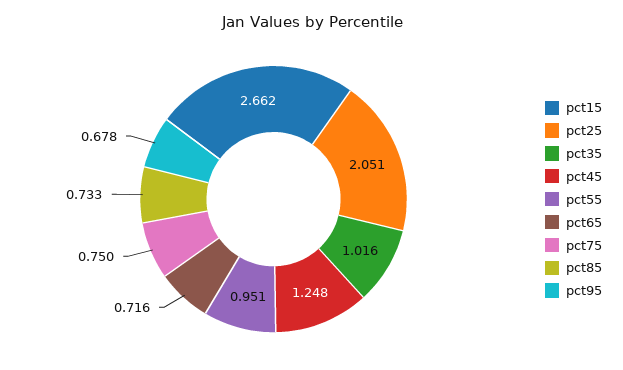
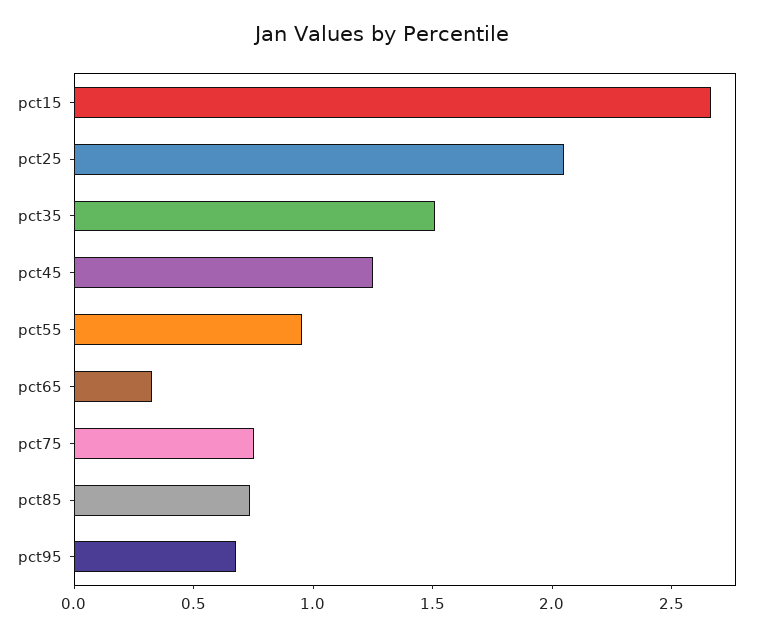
  {
    "pct15": 2.662,
    "pct25": 2.051,
-   "pct35": 1.016,
+   "pct35": 1.5,
    "pct45": 1.248,
    "pct55": 0.951,
-   "pct65": 0.716,
+   "pct65": 0.3,
    "pct75": 0.75,
    "pct85": 0.733,
    "pct95": 0.678
  }

